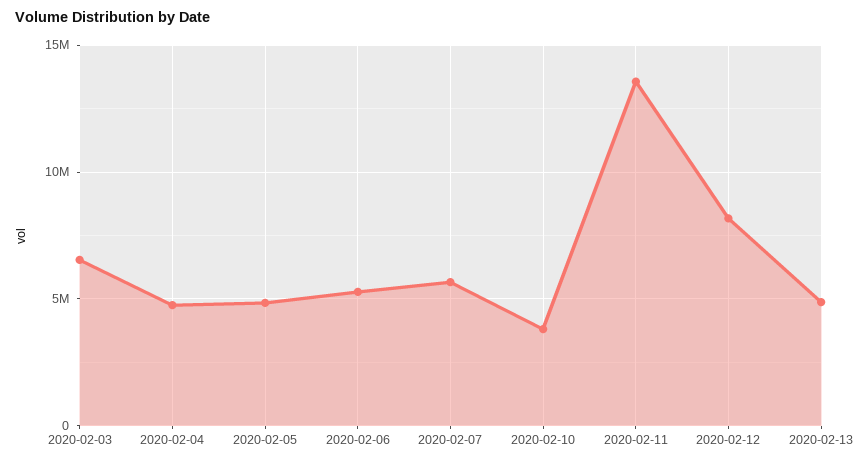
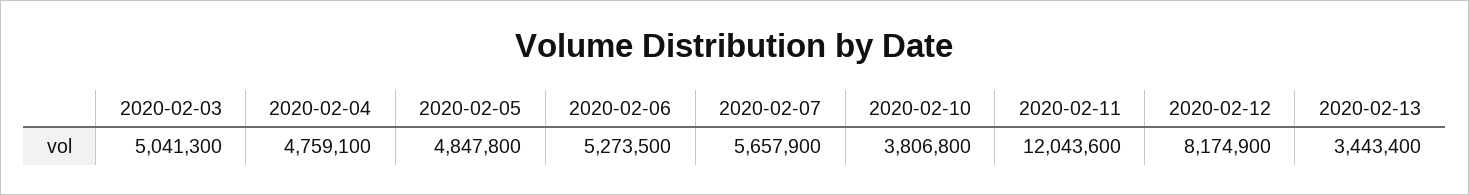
  {
-   "2020-02-03": 6500000,
+   "2020-02-03": 5041300,
    "2020-02-04": 4759100,
    "2020-02-05": 4847800,
    "2020-02-06": 5273500,
    "2020-02-07": 5657900,
    "2020-02-10": 3806800,
-   "2020-02-11": 13500000,
+   "2020-02-11": 12043600,
    "2020-02-12": 8174900,
-   "2020-02-13": 5000000
+   "2020-02-13": 3443400
  }

